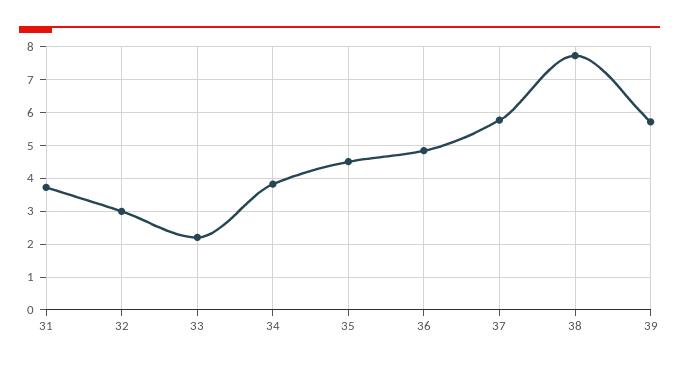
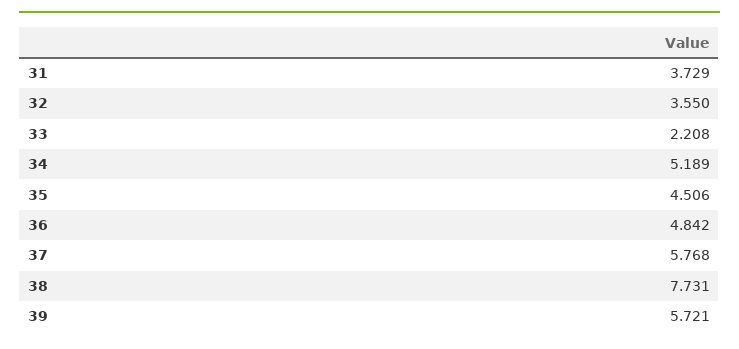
  {
    "31": 3.729,
-   "32": 3,
+   "32": 3.55,
    "33": 2.208,
-   "34": 3.8,
+   "34": 5.189,
    "35": 4.506,
    "36": 4.842,
    "37": 5.768,
    "38": 7.731,
    "39": 5.721
  }

